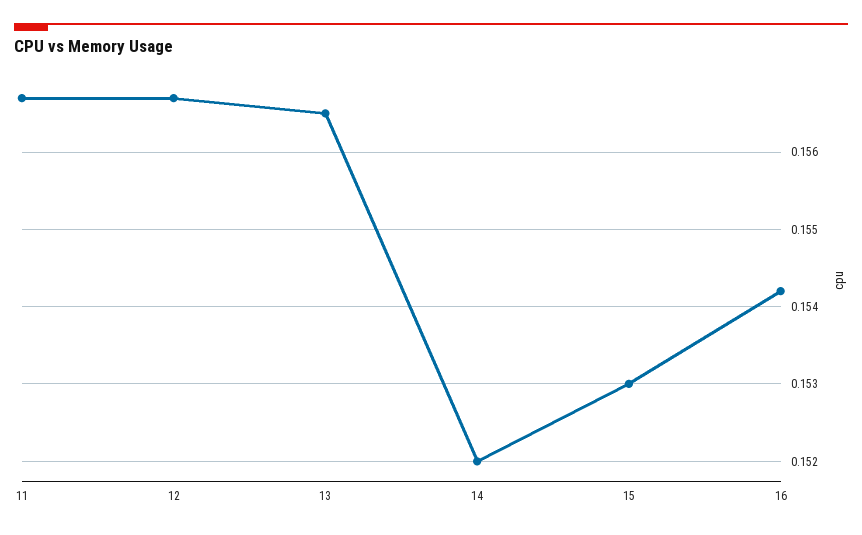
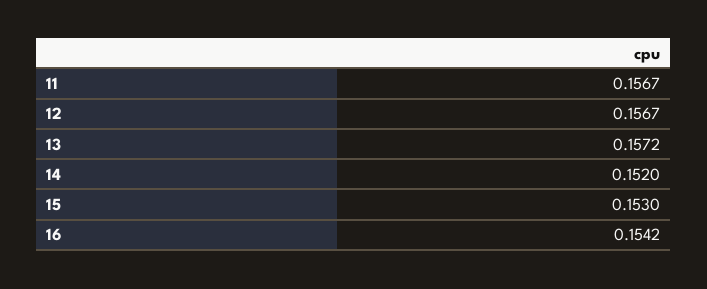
  {
    "11": 0.1567,
    "12": 0.1567,
-   "13": 0.1565,
+   "13": 0.1572,
    "14": 0.152,
    "15": 0.153,
    "16": 0.1542
  }

